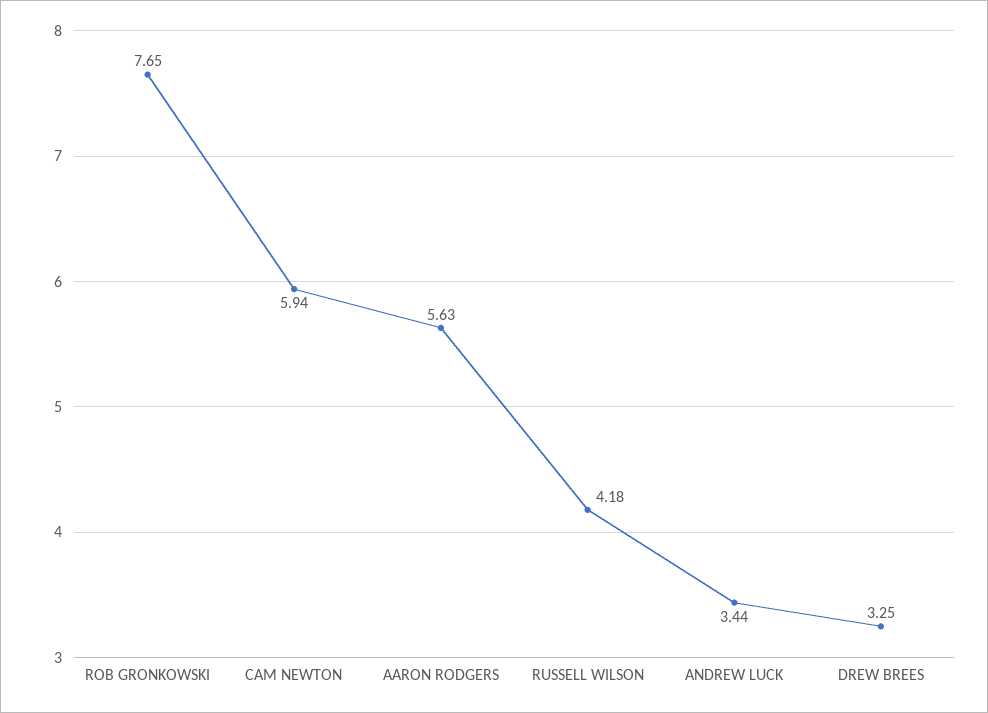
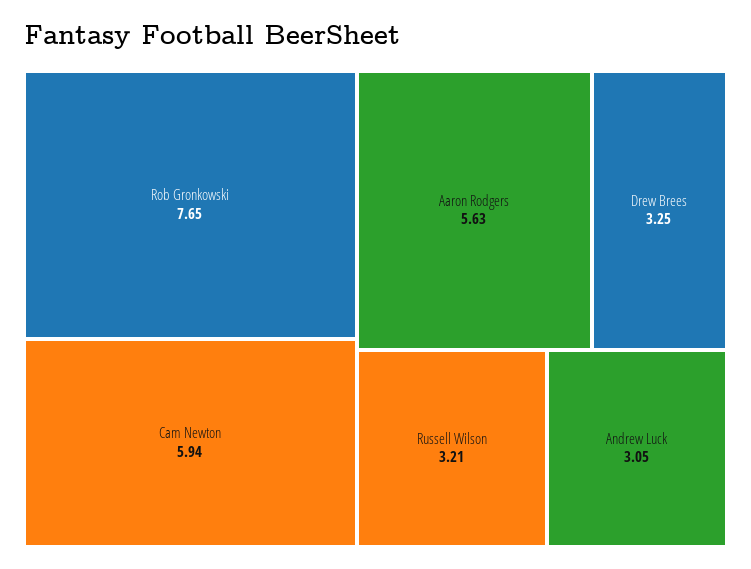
  {
    "ROB GRONKOWSKI": 7.65,
    "CAM NEWTON": 5.94,
    "AARON RODGERS": 5.63,
-   "RUSSELL WILSON": 4.18,
+   "RUSSELL WILSON": 3.21,
-   "ANDREW LUCK": 3.44,
+   "ANDREW LUCK": 3.05,
    "DREW BREES": 3.25
  }

